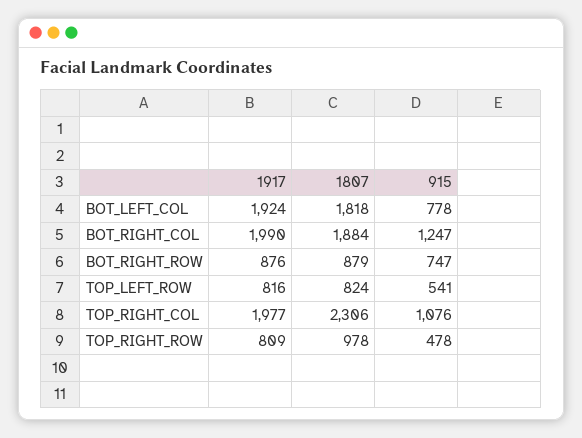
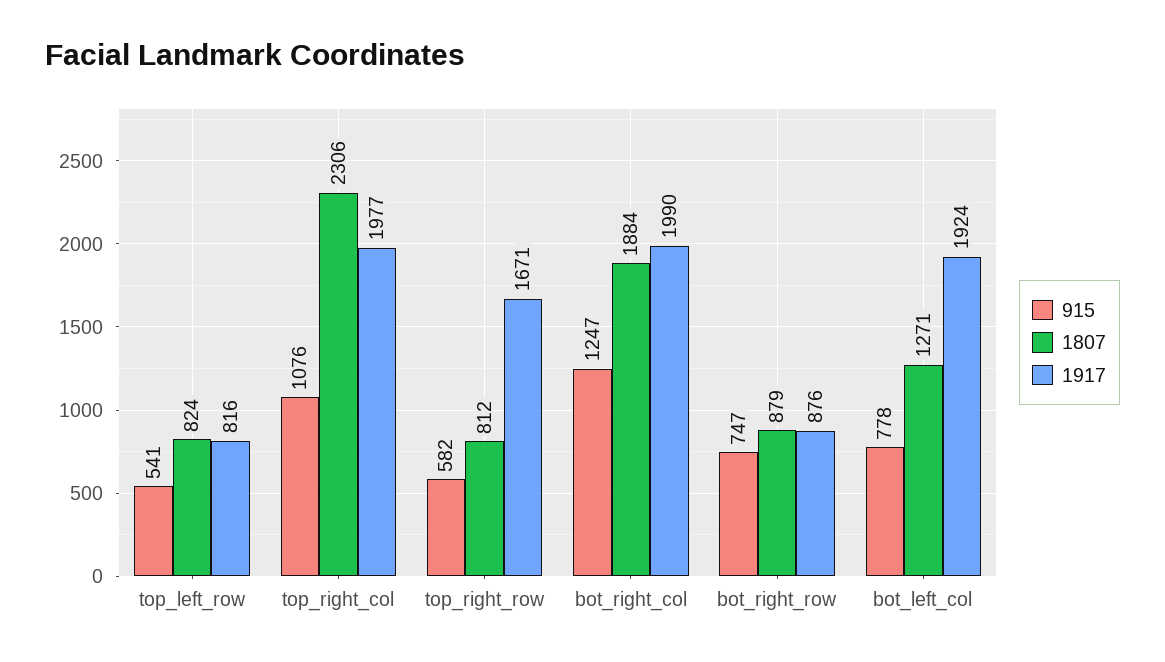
  {
    "1917": {
      "BOT_LEFT_COL": 1924,
      "BOT_RIGHT_COL": 1990,
      "BOT_RIGHT_ROW": 876,
      "TOP_LEFT_ROW": 816,
      "TOP_RIGHT_COL": 1977,
-     "TOP_RIGHT_ROW": 809
+     "TOP_RIGHT_ROW": 1671
    },
    "1807": {
-     "BOT_LEFT_COL": 1818,
+     "BOT_LEFT_COL": 1271,
      "BOT_RIGHT_COL": 1884,
      "BOT_RIGHT_ROW": 879,
      "TOP_LEFT_ROW": 824,
      "TOP_RIGHT_COL": 2306,
-     "TOP_RIGHT_ROW": 978
+     "TOP_RIGHT_ROW": 812
    },
    "915": {
      "BOT_LEFT_COL": 778,
      "BOT_RIGHT_COL": 1247,
      "BOT_RIGHT_ROW": 747,
      "TOP_LEFT_ROW": 541,
      "TOP_RIGHT_COL": 1076,
-     "TOP_RIGHT_ROW": 478
+     "TOP_RIGHT_ROW": 582
    }
  }

